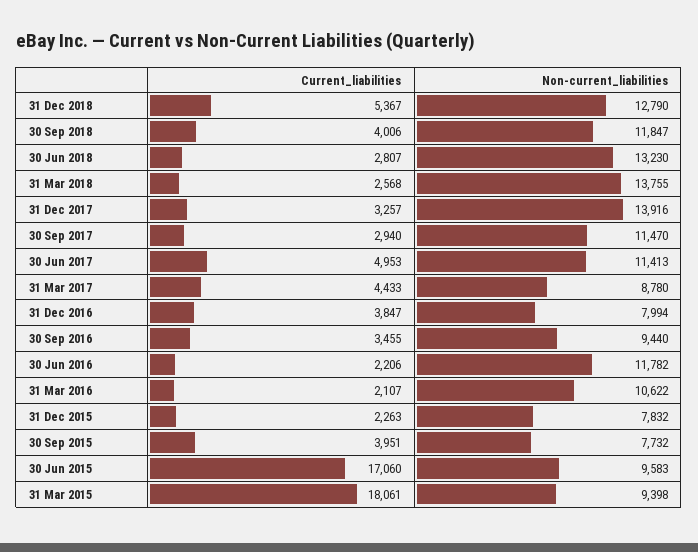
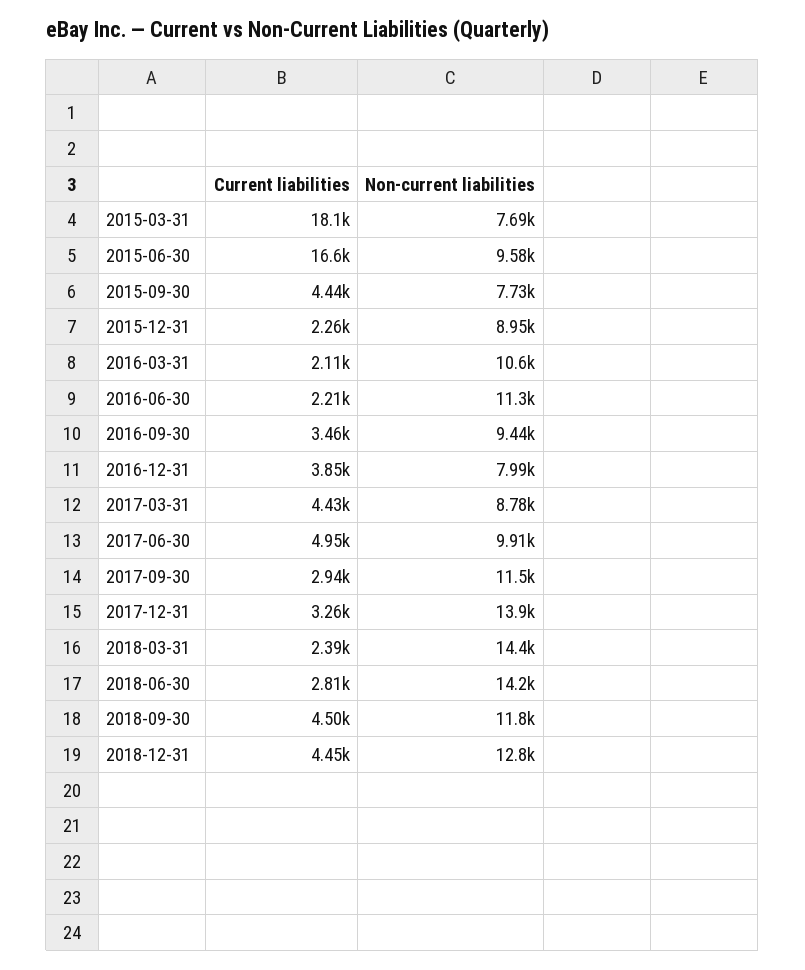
  {
    "Current_liabilities": {
-     "31 Dec 2018": 5367,
+     "31 Dec 2018": 4450,
-     "30 Sep 2018": 4006,
+     "30 Sep 2018": 4500,
      "30 Jun 2018": 2807,
-     "31 Mar 2018": 2568,
+     "31 Mar 2018": 2390,
      "31 Dec 2017": 3257,
      "30 Sep 2017": 2940,
      "30 Jun 2017": 4953,
      "31 Mar 2017": 4433,
      "31 Dec 2016": 3847,
      "30 Sep 2016": 3455,
      "30 Jun 2016": 2206,
      "31 Mar 2016": 2107,
      "31 Dec 2015": 2263,
-     "30 Sep 2015": 3951,
+     "30 Sep 2015": 4440,
-     "30 Jun 2015": 17060,
+     "30 Jun 2015": 16600,
      "31 Mar 2015": 18061
    },
    "Non-current_liabilities": {
      "31 Dec 2018": 12790,
      "30 Sep 2018": 11847,
-     "30 Jun 2018": 13230,
+     "30 Jun 2018": 14200,
-     "31 Mar 2018": 13755,
+     "31 Mar 2018": 14400,
      "31 Dec 2017": 13916,
      "30 Sep 2017": 11470,
-     "30 Jun 2017": 11413,
+     "30 Jun 2017": 9910,
      "31 Mar 2017": 8780,
      "31 Dec 2016": 7994,
      "30 Sep 2016": 9440,
-     "30 Jun 2016": 11782,
+     "30 Jun 2016": 11300,
      "31 Mar 2016": 10622,
-     "31 Dec 2015": 7832,
+     "31 Dec 2015": 8950,
      "30 Sep 2015": 7732,
      "30 Jun 2015": 9583,
-     "31 Mar 2015": 9398
+     "31 Mar 2015": 7690
    }
  }

